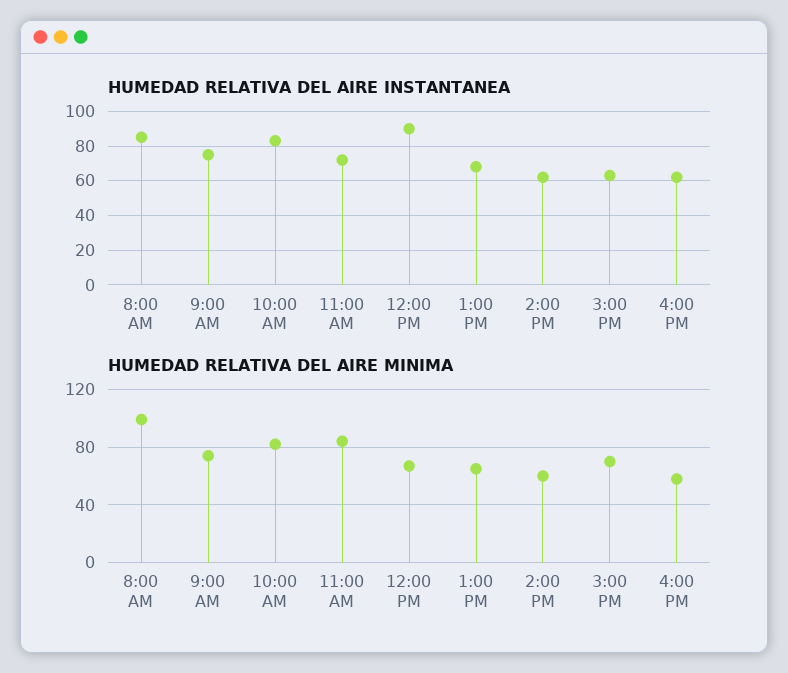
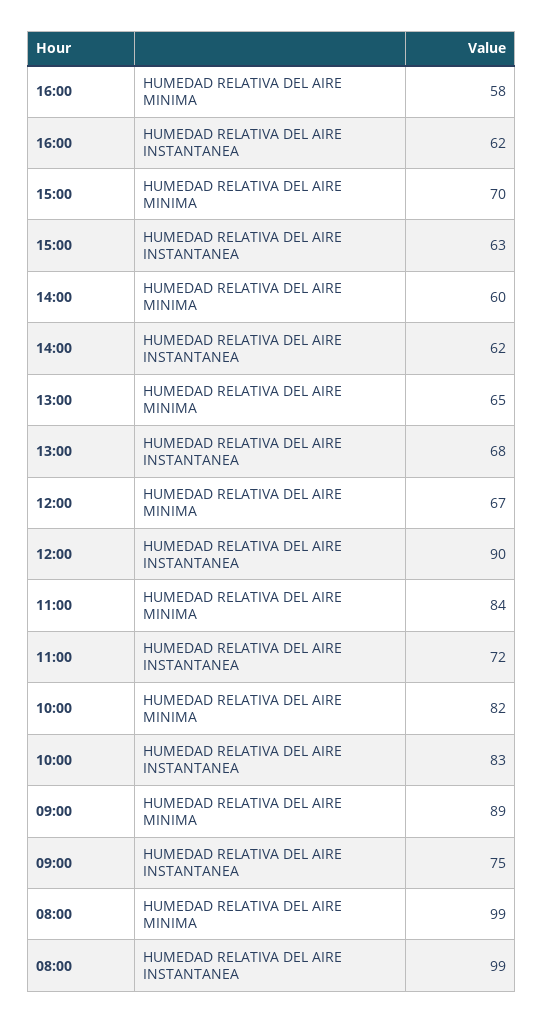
  {
    "HUMEDAD RELATIVA DEL AIRE INSTANTANEA": {
-     "8:00 AM": 85,
+     "8:00 AM": 99,
      "9:00 AM": 75,
      "10:00 AM": 83,
      "11:00 AM": 72,
      "12:00 PM": 90,
      "1:00 PM": 68,
      "2:00 PM": 62,
      "3:00 PM": 63,
      "4:00 PM": 62
    },
    "HUMEDAD RELATIVA DEL AIRE MINIMA": {
      "8:00 AM": 99,
-     "9:00 AM": 75,
+     "9:00 AM": 89,
      "10:00 AM": 82,
      "11:00 AM": 84,
      "12:00 PM": 67,
      "1:00 PM": 65,
      "2:00 PM": 60,
      "3:00 PM": 70,
      "4:00 PM": 58
    }
  }

